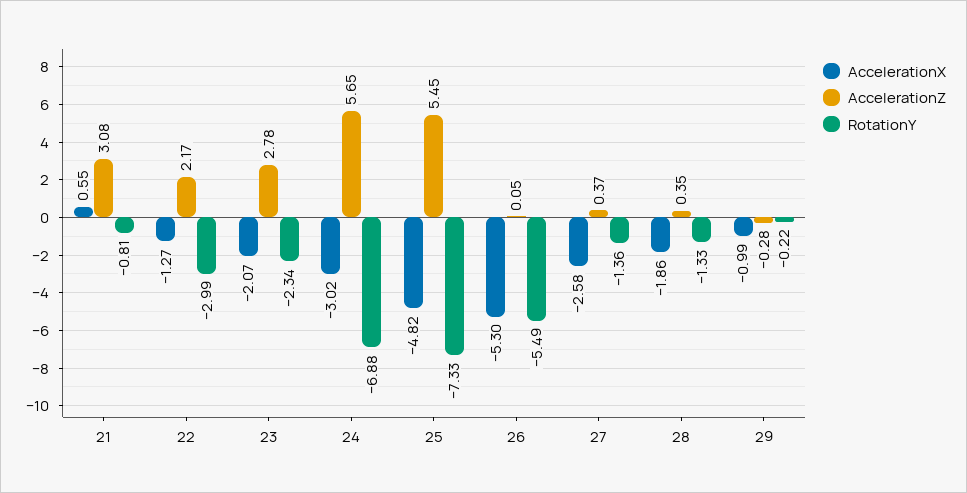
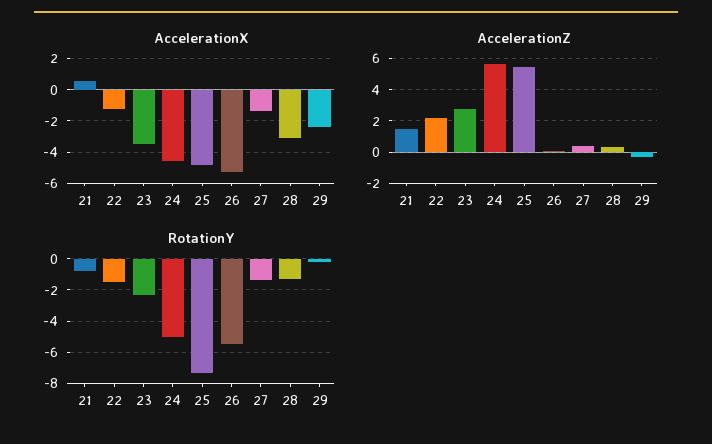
  {
    "AccelerationX": {
      "21": 0.55,
      "22": -1.27,
-     "23": -2.07,
+     "23": -3.5,
-     "24": -3.02,
+     "24": -4.5,
      "25": -4.82,
      "26": -5.3,
-     "27": -2.58,
+     "27": -1.5,
-     "28": -1.86,
+     "28": -3,
-     "29": -0.99
+     "29": -2.5
    },
    "AccelerationZ": {
-     "21": 3.08,
+     "21": 1.5,
      "22": 2.17,
      "23": 2.78,
      "24": 5.65,
      "25": 5.45,
      "26": 0.05,
      "27": 0.37,
      "28": 0.35,
      "29": -0.28
    },
    "RotationY": {
      "21": -0.81,
-     "22": -2.99,
+     "22": -1.5,
      "23": -2.34,
-     "24": -6.88,
+     "24": -5,
      "25": -7.33,
      "26": -5.49,
      "27": -1.36,
      "28": -1.33,
      "29": -0.22
    }
  }

